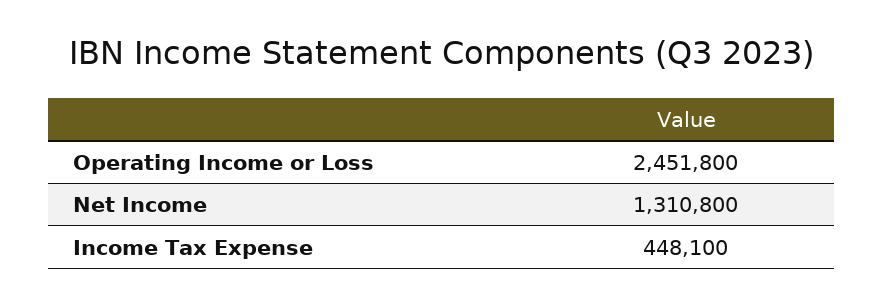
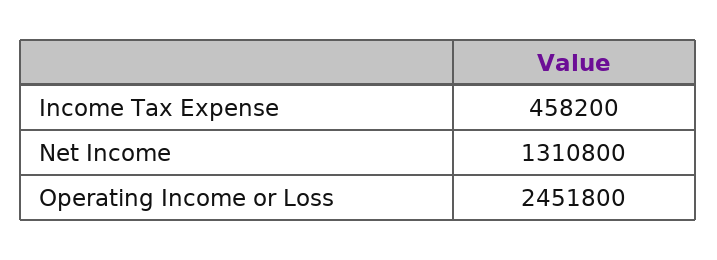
  {
    "Operating Income or Loss": 2451800,
    "Net Income": 1310800,
-   "Income Tax Expense": 448100
+   "Income Tax Expense": 458200
  }

